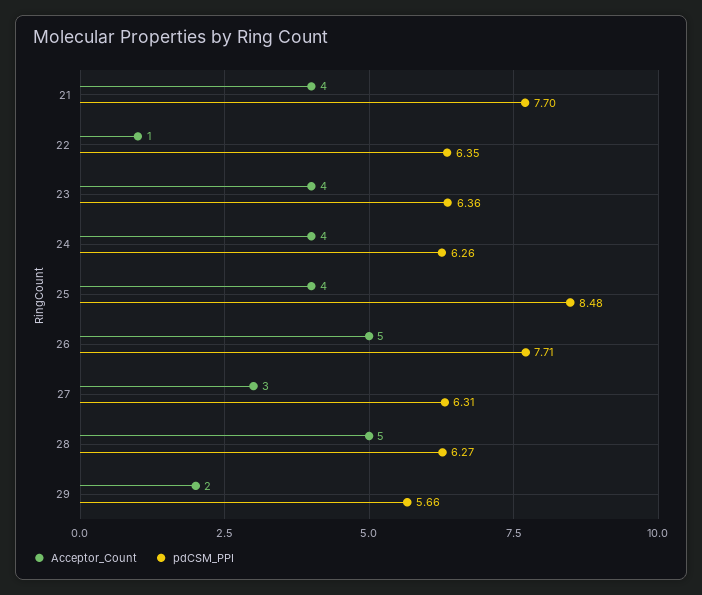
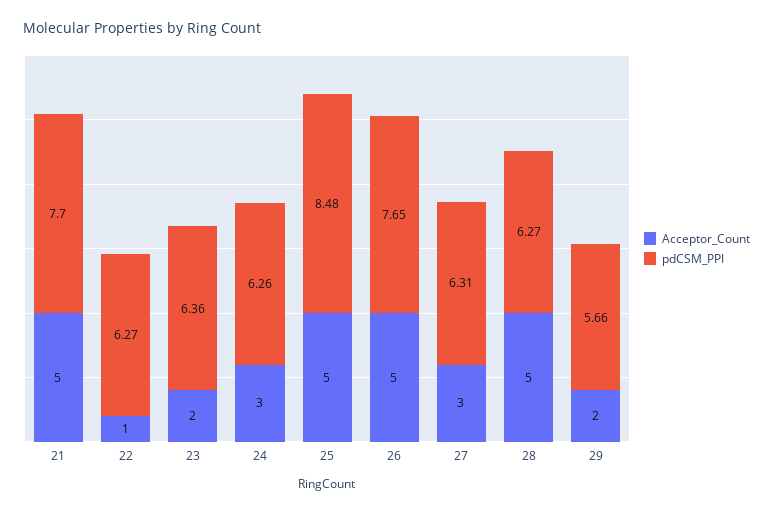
  {
    "Acceptor_Count": {
-     "21": 4,
+     "21": 5,
      "22": 1,
-     "23": 4,
+     "23": 2,
-     "24": 4,
+     "24": 3,
-     "25": 4,
+     "25": 5,
      "26": 5,
      "27": 3,
      "28": 5,
      "29": 2
    },
    "pdCSM_PPI": {
      "21": 7.7,
-     "22": 6.35,
+     "22": 6.27,
      "23": 6.36,
      "24": 6.26,
      "25": 8.48,
-     "26": 7.71,
+     "26": 7.65,
      "27": 6.31,
      "28": 6.27,
      "29": 5.66
    }
  }

